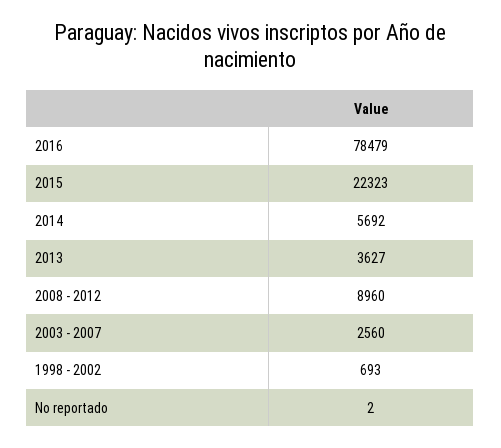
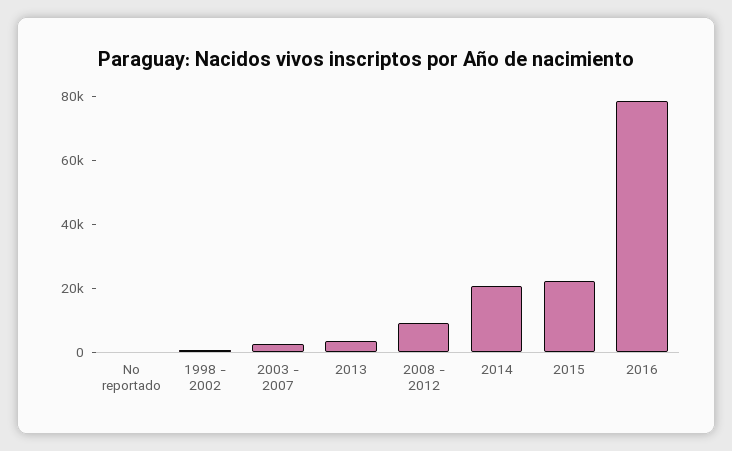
  {
    "2016": 78479,
    "2015": 22323,
-   "2014": 5692,
+   "2014": 20000,
    "2013": 3627,
    "2008 - 2012": 8960,
    "2003 - 2007": 2560,
    "1998 - 2002": 693,
    "No reportado": 2
  }

